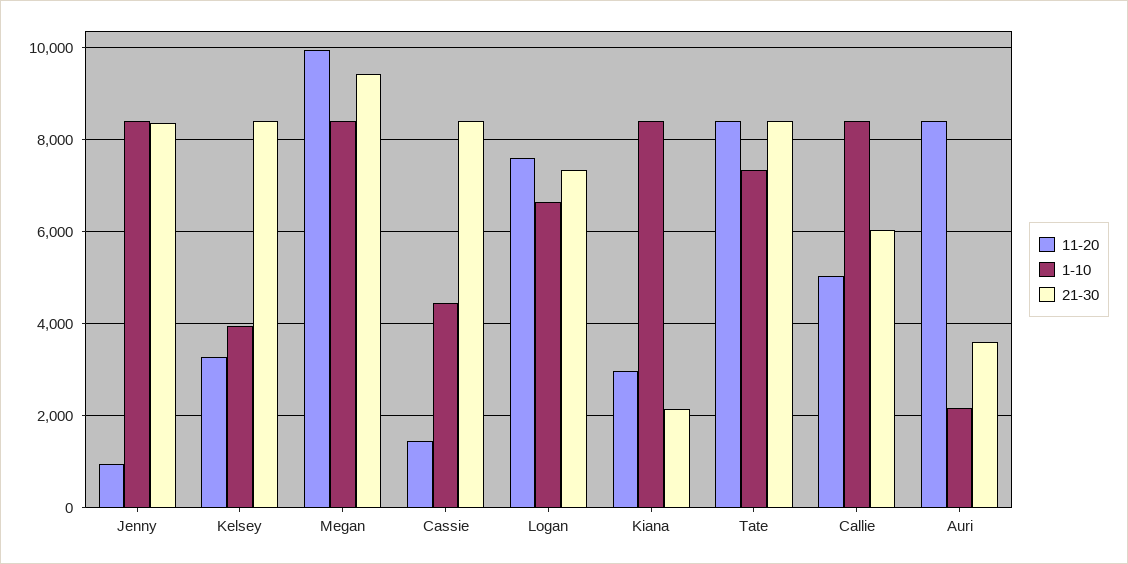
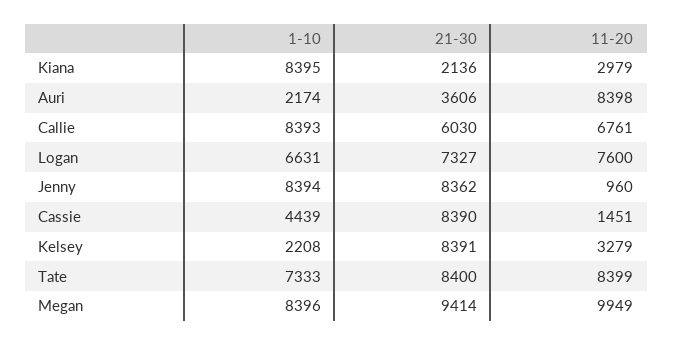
  {
    "11-20": {
      "Jenny": 960,
      "Kelsey": 3279,
      "Megan": 9949,
      "Cassie": 1451,
      "Logan": 7600,
      "Kiana": 2979,
      "Tate": 8399,
-     "Callie": 5000,
+     "Callie": 6761,
      "Auri": 8398
    },
    "1-10": {
      "Jenny": 8394,
-     "Kelsey": 4000,
+     "Kelsey": 2208,
      "Megan": 8396,
      "Cassie": 4439,
      "Logan": 6631,
      "Kiana": 8395,
      "Tate": 7333,
      "Callie": 8393,
      "Auri": 2174
    },
    "21-30": {
      "Jenny": 8362,
      "Kelsey": 8391,
      "Megan": 9414,
      "Cassie": 8390,
      "Logan": 7327,
      "Kiana": 2136,
      "Tate": 8400,
      "Callie": 6030,
      "Auri": 3606
    }
  }

